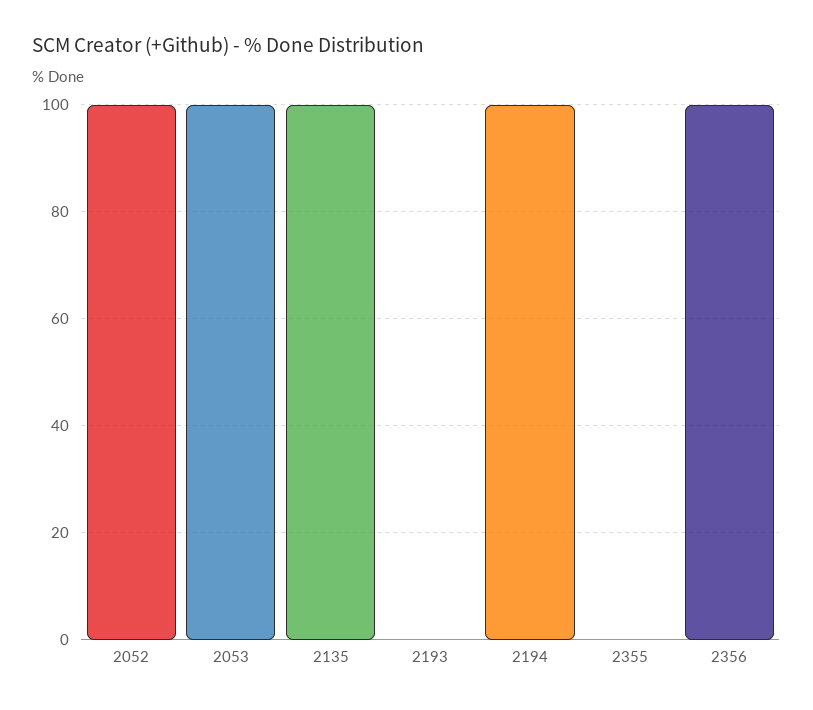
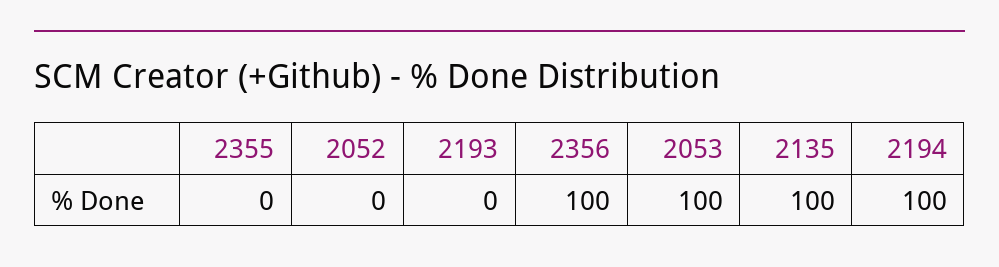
  {
-   "2052": 100,
+   "2052": 0,
    "2053": 100,
    "2135": 100,
    "2193": 0,
    "2194": 100,
    "2355": 0,
    "2356": 100
  }

